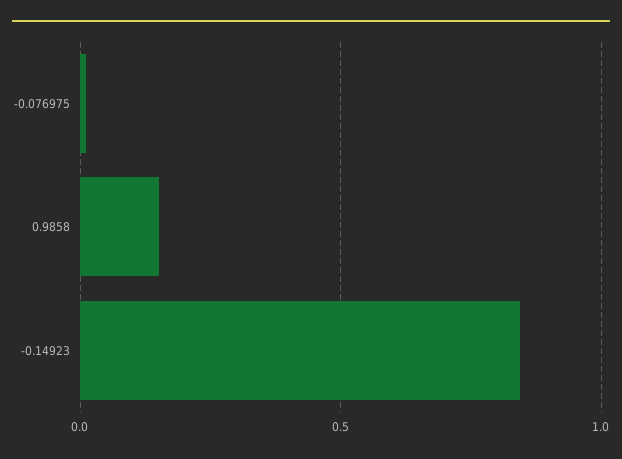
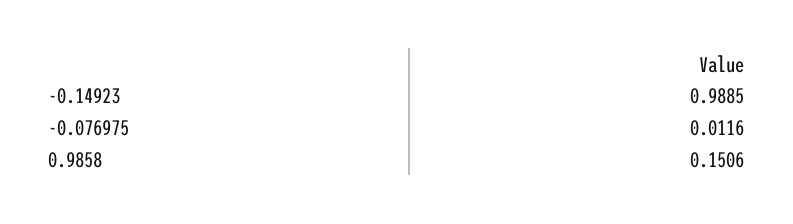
  {
    "-0.076975": 0.0116,
    "0.9858": 0.1506,
-   "-0.14923": 0.85
+   "-0.14923": 0.9885
  }

